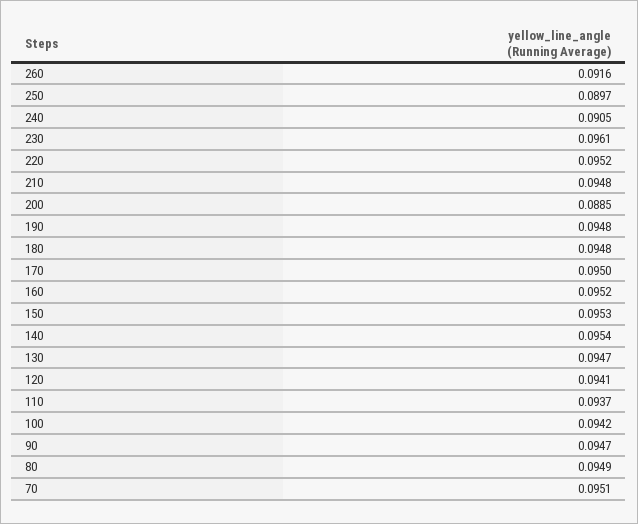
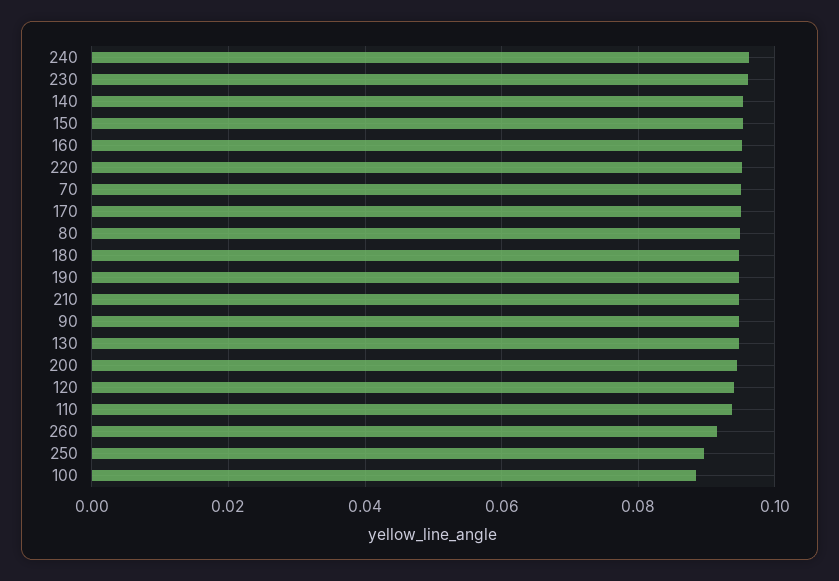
  {
    "260": 0.0916,
    "250": 0.0897,
-   "240": 0.0905,
+   "240": 0.096,
    "230": 0.0961,
    "220": 0.0952,
    "210": 0.0948,
-   "200": 0.0885,
+   "200": 0.094,
    "190": 0.0948,
    "180": 0.0948,
    "170": 0.095,
    "160": 0.0952,
    "150": 0.0953,
    "140": 0.0954,
    "130": 0.0947,
    "120": 0.0941,
    "110": 0.0937,
-   "100": 0.0942,
+   "100": 0.088,
    "90": 0.0947,
    "80": 0.0949,
    "70": 0.0951
  }

